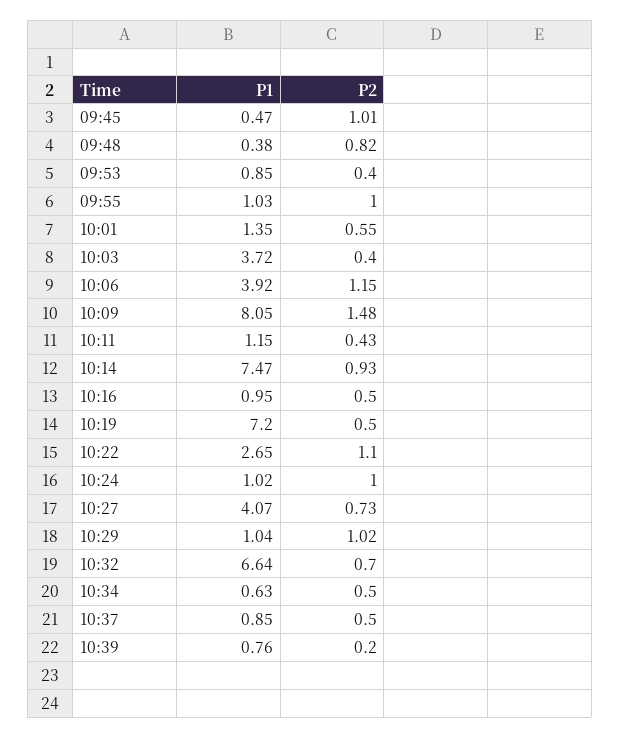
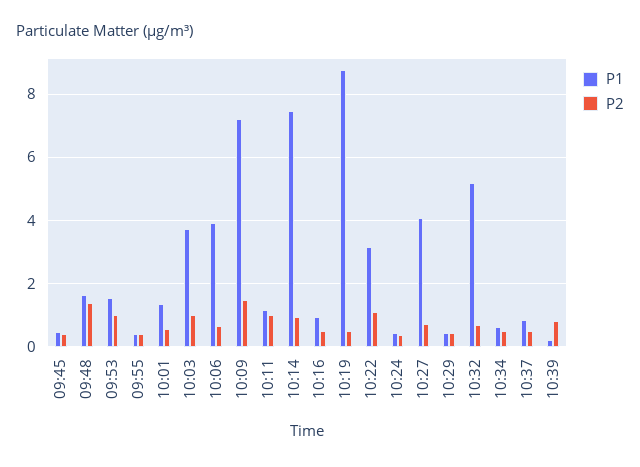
  {
    "P1": {
      "09:45": 0.47,
-     "09:48": 0.38,
+     "09:48": 1.6,
-     "09:53": 0.85,
+     "09:53": 1.6,
-     "09:55": 1.03,
+     "09:55": 0.4,
      "10:01": 1.35,
      "10:03": 3.72,
      "10:06": 3.92,
-     "10:09": 8.05,
+     "10:09": 7.2,
      "10:11": 1.15,
      "10:14": 7.47,
      "10:16": 0.95,
-     "10:19": 7.2,
+     "10:19": 8.8,
-     "10:22": 2.65,
+     "10:22": 3.2,
-     "10:24": 1.02,
+     "10:24": 0.4,
      "10:27": 4.07,
-     "10:29": 1.04,
+     "10:29": 0.4,
-     "10:32": 6.64,
+     "10:32": 5.2,
      "10:34": 0.63,
      "10:37": 0.85,
-     "10:39": 0.76
+     "10:39": 0.2
    },
    "P2": {
-     "09:45": 1.01,
+     "09:45": 0.4,
-     "09:48": 0.82,
+     "09:48": 1.4,
-     "09:53": 0.4,
+     "09:53": 1,
-     "09:55": 1,
+     "09:55": 0.4,
      "10:01": 0.55,
-     "10:03": 0.4,
+     "10:03": 1,
-     "10:06": 1.15,
+     "10:06": 0.6,
      "10:09": 1.48,
-     "10:11": 0.43,
+     "10:11": 1,
      "10:14": 0.93,
      "10:16": 0.5,
      "10:19": 0.5,
      "10:22": 1.1,
-     "10:24": 1,
+     "10:24": 0.4,
      "10:27": 0.73,
-     "10:29": 1.02,
+     "10:29": 0.4,
      "10:32": 0.7,
      "10:34": 0.5,
      "10:37": 0.5,
-     "10:39": 0.2
+     "10:39": 0.8
    }
  }

